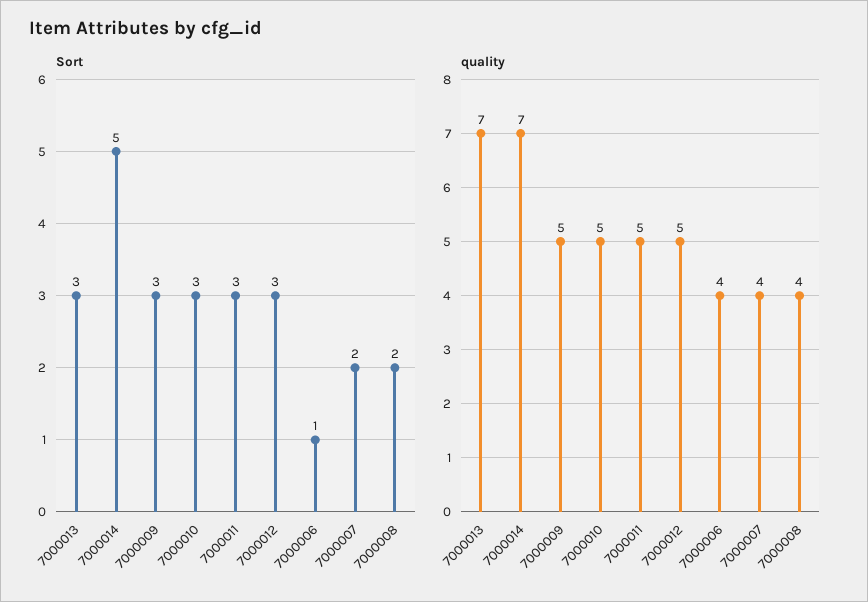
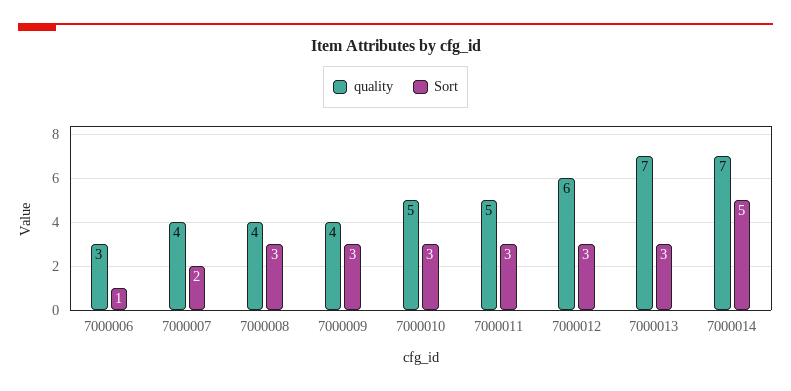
  {
    "Sort": {
      "7000013": 3,
      "7000014": 5,
      "7000009": 3,
      "7000010": 3,
      "7000011": 3,
      "7000012": 3,
      "7000006": 1,
      "7000007": 2,
-     "7000008": 2
+     "7000008": 3
    },
    "quality": {
      "7000013": 7,
      "7000014": 7,
-     "7000009": 5,
+     "7000009": 4,
      "7000010": 5,
      "7000011": 5,
-     "7000012": 5,
+     "7000012": 6,
-     "7000006": 4,
+     "7000006": 3,
      "7000007": 4,
      "7000008": 4
    }
  }

